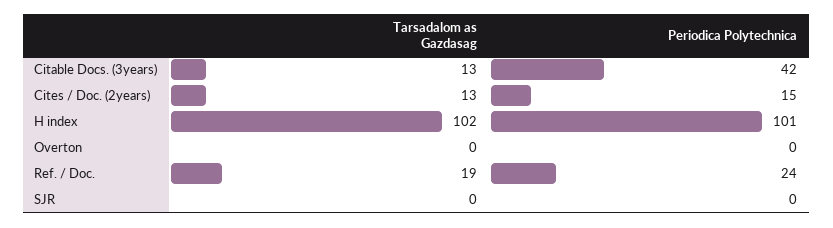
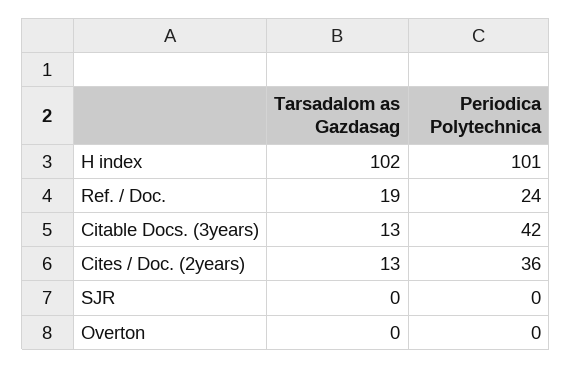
  {
    "Tarsadalom as Gazdasag": {
      "Citable Docs. (3years)": 13,
      "Cites / Doc. (2years)": 13,
      "H index": 102,
      "Overton": 0,
      "Ref. / Doc.": 19,
      "SJR": 0
    },
    "Periodica Polytechnica": {
      "Citable Docs. (3years)": 42,
-     "Cites / Doc. (2years)": 15,
+     "Cites / Doc. (2years)": 36,
      "H index": 101,
      "Overton": 0,
      "Ref. / Doc.": 24,
      "SJR": 0
    }
  }

